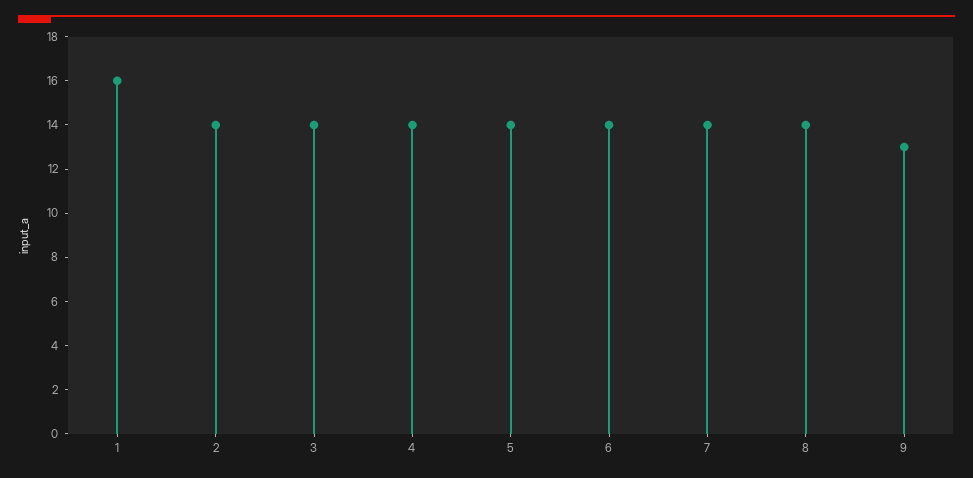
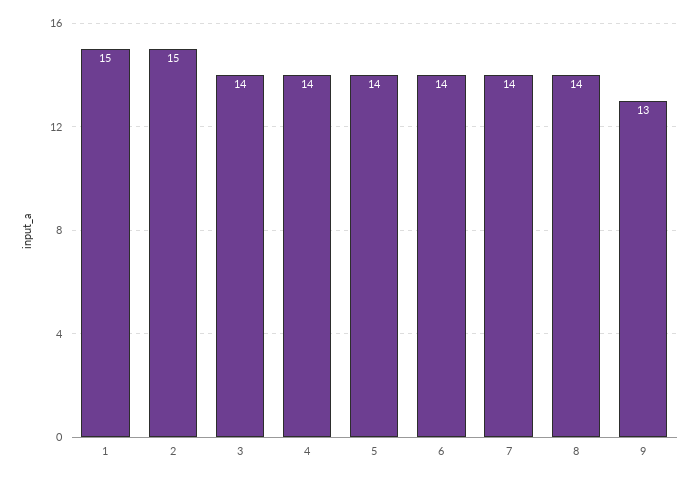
  {
-   "1": 16,
+   "1": 15,
-   "2": 14,
+   "2": 15,
    "3": 14,
    "4": 14,
    "5": 14,
    "6": 14,
    "7": 14,
    "8": 14,
    "9": 13
  }

